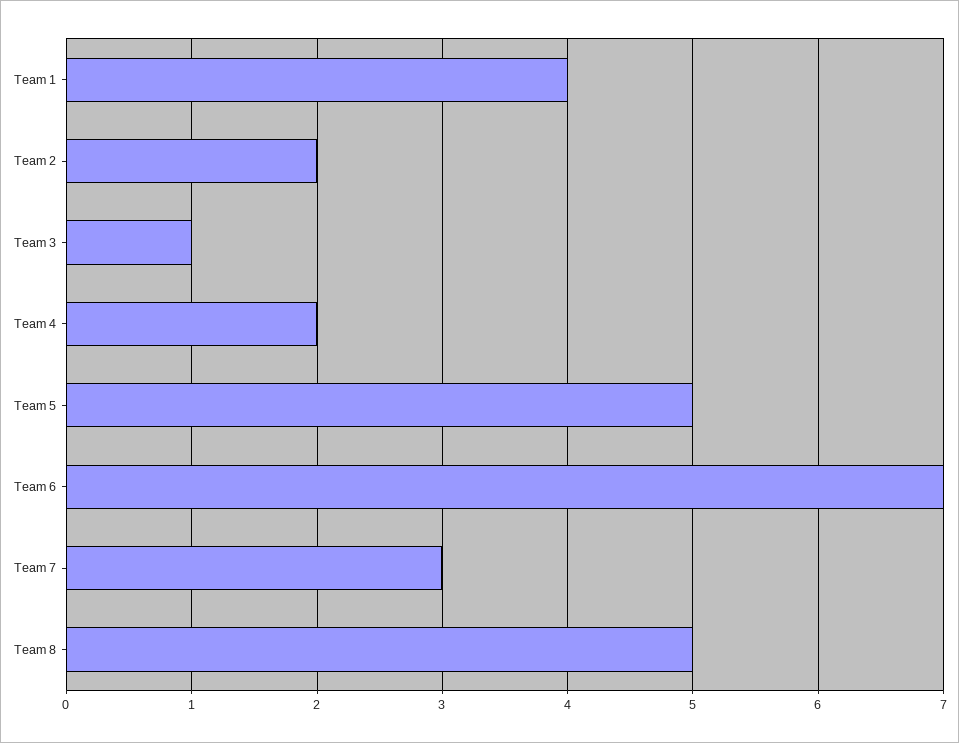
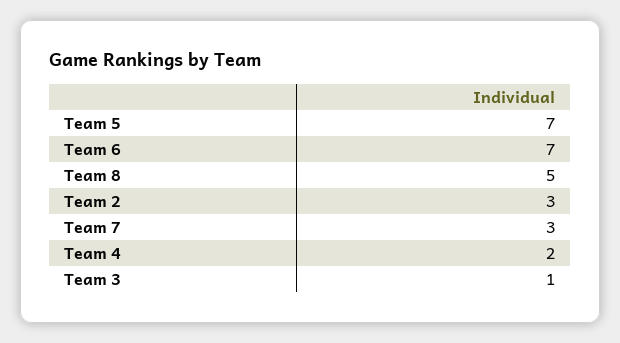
  {
-   "Team 1": 4,
-   "Team 2": 2,
+   "Team 2": 3,
    "Team 3": 1,
    "Team 4": 2,
-   "Team 5": 5,
+   "Team 5": 7,
    "Team 6": 7,
    "Team 7": 3,
    "Team 8": 5
  }

